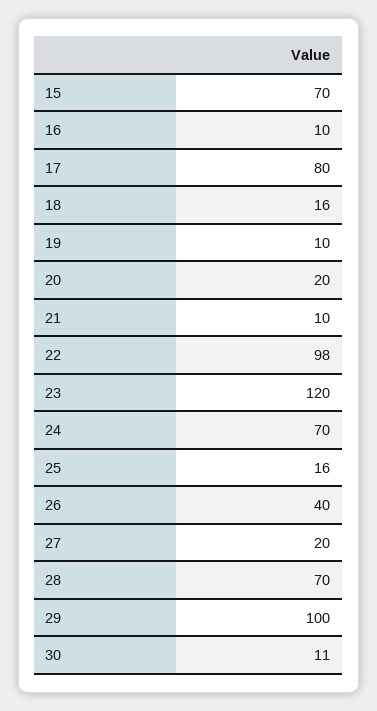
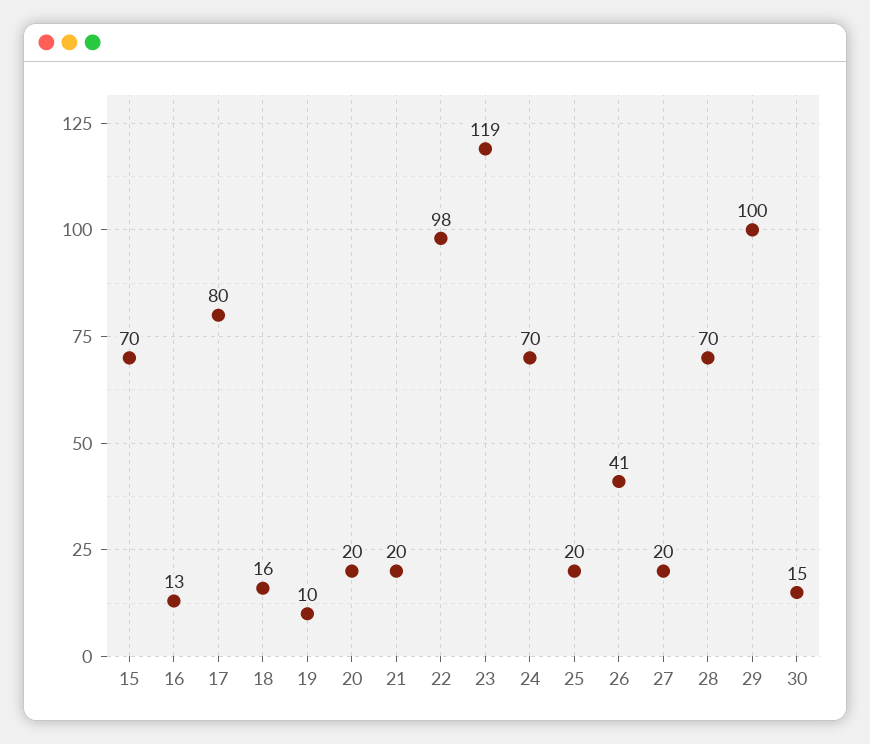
  {
    "15": 70,
-   "16": 10,
+   "16": 13,
    "17": 80,
    "18": 16,
    "19": 10,
    "20": 20,
-   "21": 10,
+   "21": 20,
    "22": 98,
-   "23": 120,
+   "23": 119,
    "24": 70,
-   "25": 16,
+   "25": 20,
-   "26": 40,
+   "26": 41,
    "27": 20,
    "28": 70,
    "29": 100,
-   "30": 11
+   "30": 15
  }

